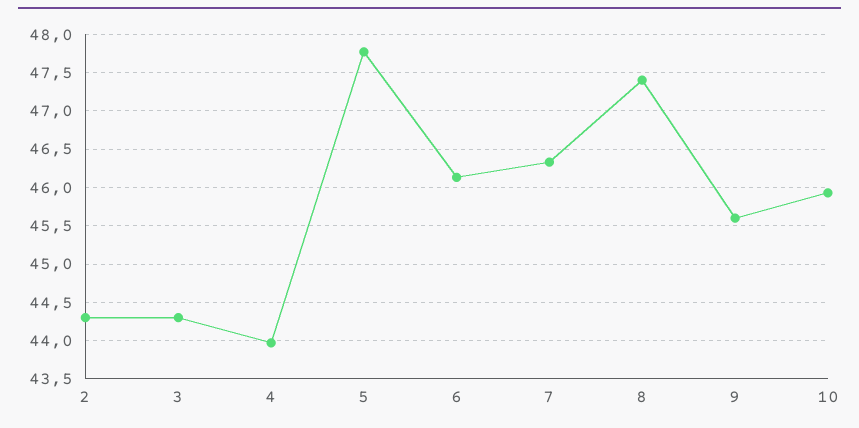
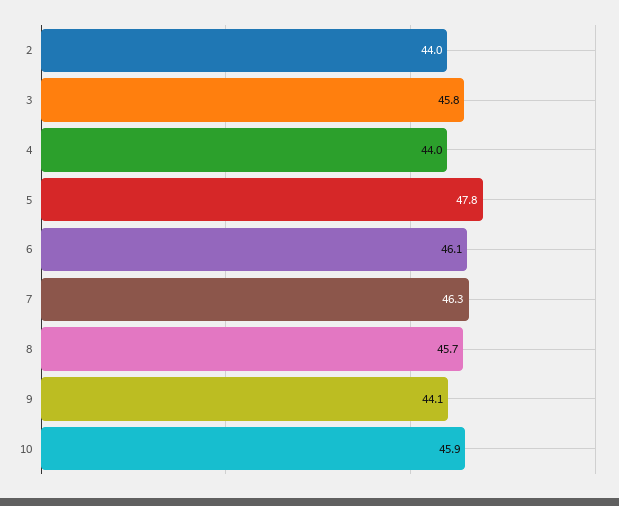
  {
-   "2": 44.3,
+   "2": 44,
-   "3": 44.3,
+   "3": 45.8,
    "4": 44,
    "5": 47.8,
    "6": 46.1,
    "7": 46.3,
-   "8": 47.4,
+   "8": 45.7,
-   "9": 45.6,
+   "9": 44.1,
    "10": 45.9
  }

